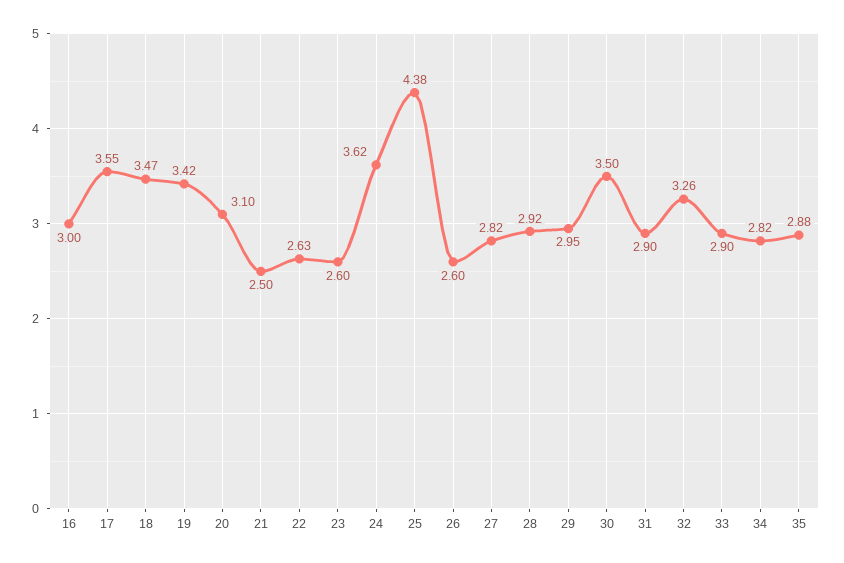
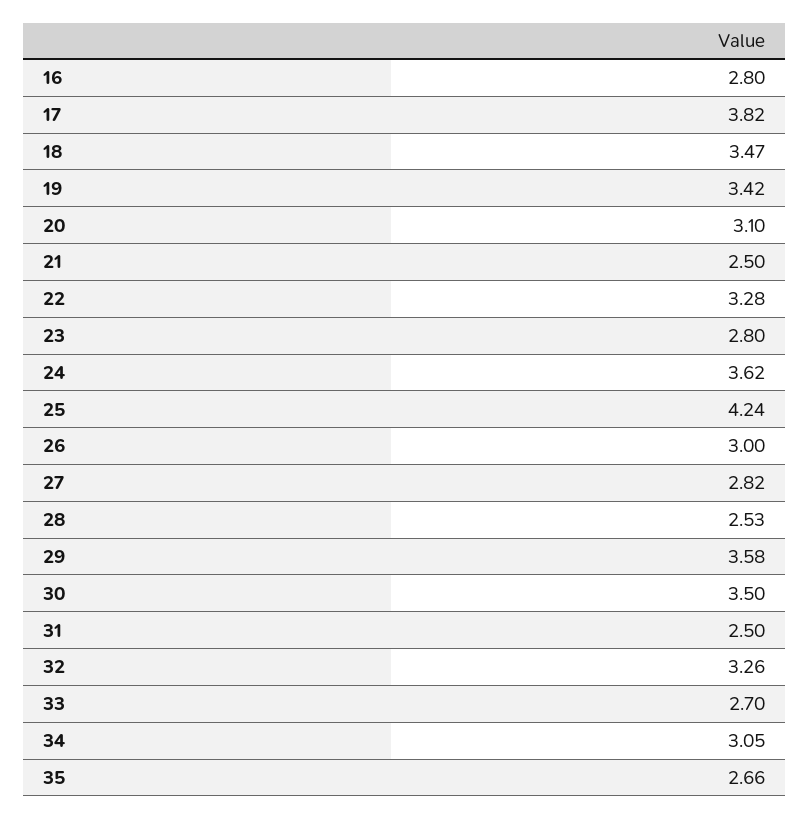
  {
-   "16": 3,
+   "16": 2.8,
-   "17": 3.55,
+   "17": 3.82,
    "18": 3.47,
    "19": 3.42,
    "20": 3.1,
    "21": 2.5,
-   "22": 2.63,
+   "22": 3.28,
-   "23": 2.6,
+   "23": 2.8,
    "24": 3.62,
-   "25": 4.38,
+   "25": 4.24,
-   "26": 2.6,
+   "26": 3,
    "27": 2.82,
-   "28": 2.92,
+   "28": 2.53,
-   "29": 2.95,
+   "29": 3.58,
    "30": 3.5,
-   "31": 2.9,
+   "31": 2.5,
    "32": 3.26,
-   "33": 2.9,
+   "33": 2.7,
-   "34": 2.82,
+   "34": 3.05,
-   "35": 2.88
+   "35": 2.66
  }

